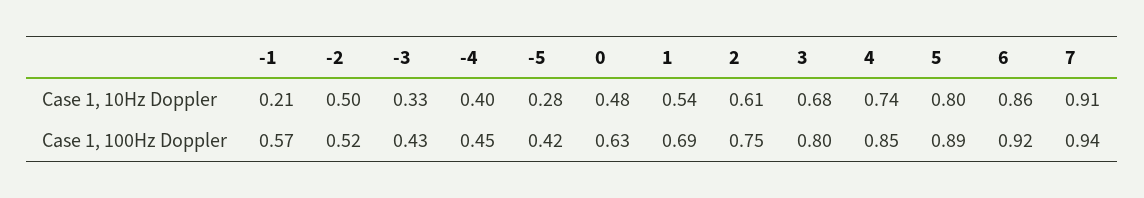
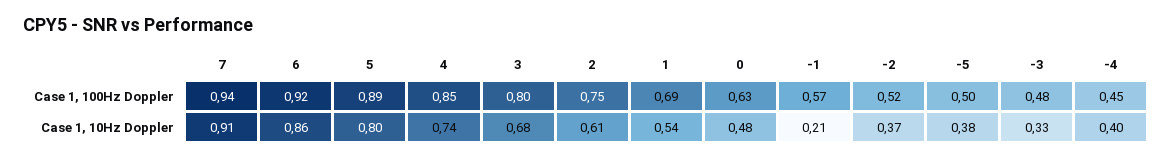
  {
    "-1": {
      "Case 1, 10Hz Doppler": 0.21,
      "Case 1, 100Hz Doppler": 0.57
    },
    "-2": {
-     "Case 1, 10Hz Doppler": 0.5,
+     "Case 1, 10Hz Doppler": 0.37,
      "Case 1, 100Hz Doppler": 0.52
    },
    "-3": {
      "Case 1, 10Hz Doppler": 0.33,
-     "Case 1, 100Hz Doppler": 0.43
+     "Case 1, 100Hz Doppler": 0.48
    },
    "-4": {
      "Case 1, 10Hz Doppler": 0.4,
      "Case 1, 100Hz Doppler": 0.45
    },
    "-5": {
-     "Case 1, 10Hz Doppler": 0.28,
+     "Case 1, 10Hz Doppler": 0.38,
-     "Case 1, 100Hz Doppler": 0.42
+     "Case 1, 100Hz Doppler": 0.5
    },
    "0": {
      "Case 1, 10Hz Doppler": 0.48,
      "Case 1, 100Hz Doppler": 0.63
    },
    "1": {
      "Case 1, 10Hz Doppler": 0.54,
      "Case 1, 100Hz Doppler": 0.69
    },
    "2": {
      "Case 1, 10Hz Doppler": 0.61,
      "Case 1, 100Hz Doppler": 0.75
    },
    "3": {
      "Case 1, 10Hz Doppler": 0.68,
      "Case 1, 100Hz Doppler": 0.8
    },
    "4": {
      "Case 1, 10Hz Doppler": 0.74,
      "Case 1, 100Hz Doppler": 0.85
    },
    "5": {
      "Case 1, 10Hz Doppler": 0.8,
      "Case 1, 100Hz Doppler": 0.89
    },
    "6": {
      "Case 1, 10Hz Doppler": 0.86,
      "Case 1, 100Hz Doppler": 0.92
    },
    "7": {
      "Case 1, 10Hz Doppler": 0.91,
      "Case 1, 100Hz Doppler": 0.94
    }
  }

